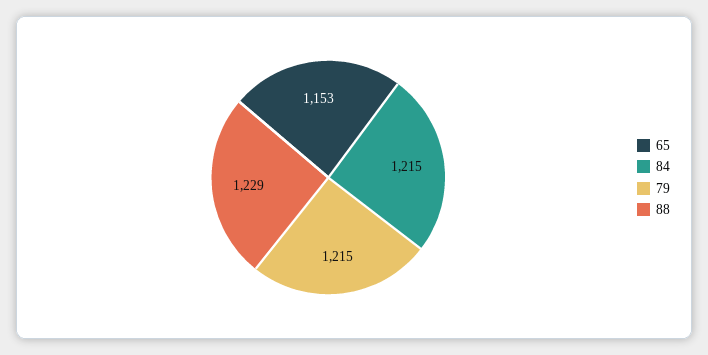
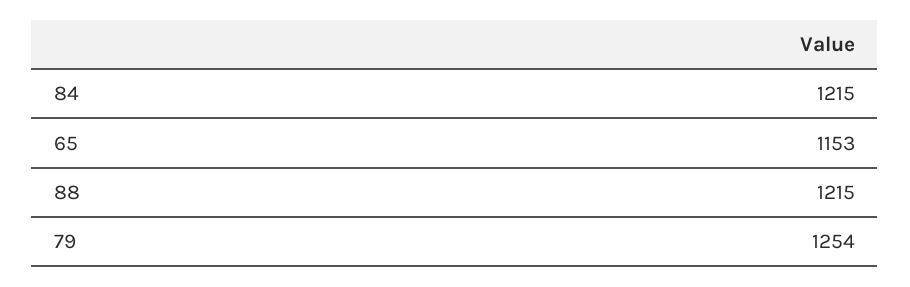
  {
    "65": 1153,
    "84": 1215,
-   "79": 1215,
+   "79": 1254,
-   "88": 1229
+   "88": 1215
  }

